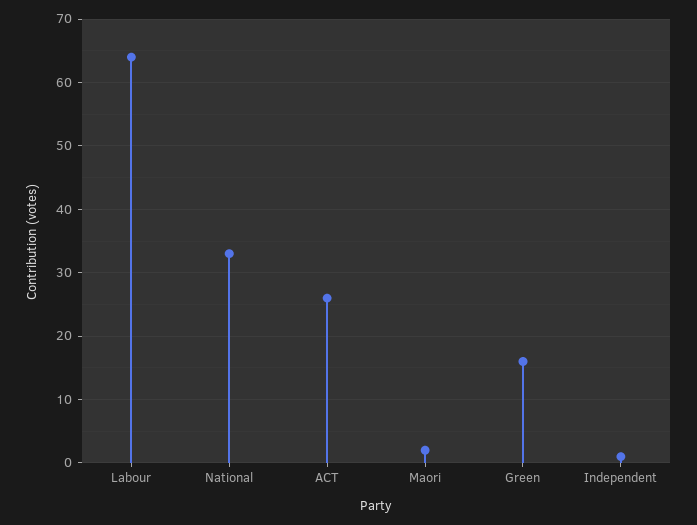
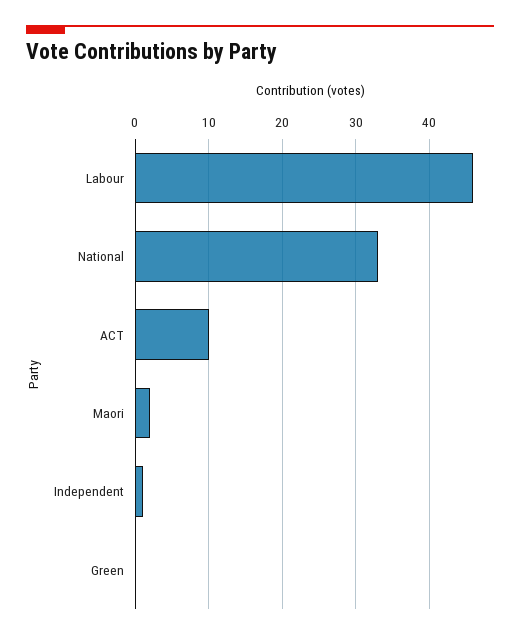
  {
-   "Labour": 64,
+   "Labour": 46,
    "National": 33,
-   "ACT": 26,
+   "ACT": 10,
    "Maori": 2,
-   "Green": 16,
+   "Green": 0,
    "Independent": 1
  }

